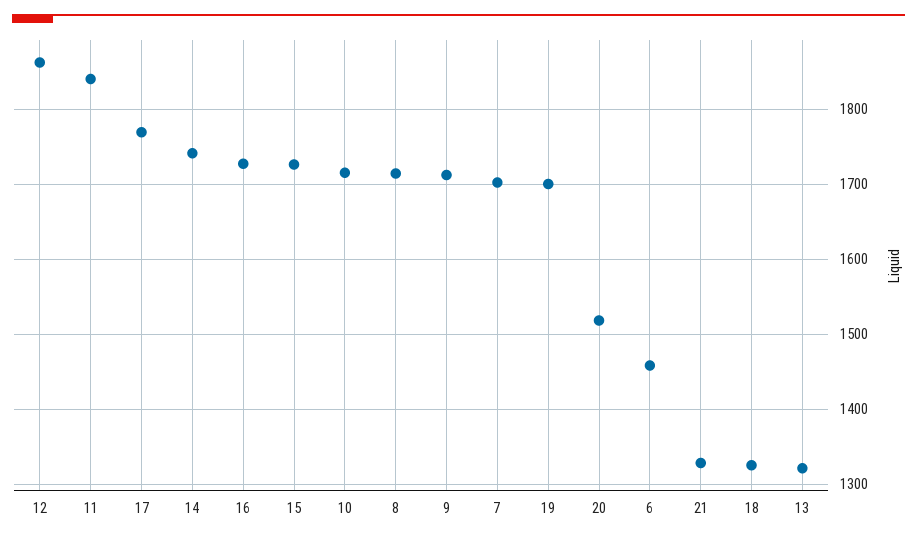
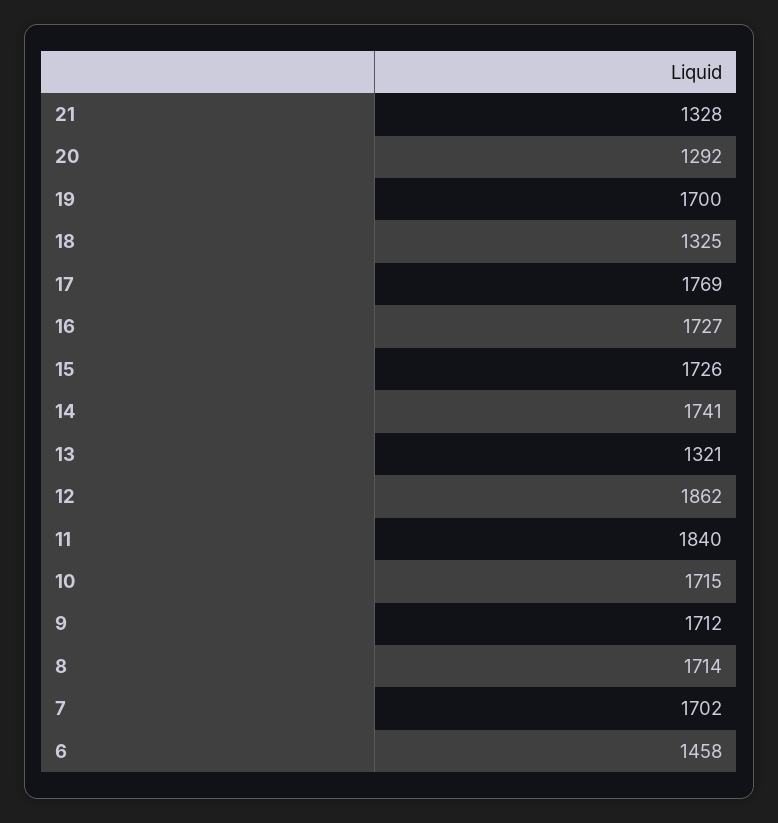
  {
    "12": 1862,
    "11": 1840,
    "17": 1769,
    "14": 1741,
    "16": 1727,
    "15": 1726,
    "10": 1715,
    "8": 1714,
    "9": 1712,
    "7": 1702,
    "19": 1700,
-   "20": 1520,
+   "20": 1292,
    "6": 1458,
    "21": 1328,
    "18": 1325,
    "13": 1321
  }

